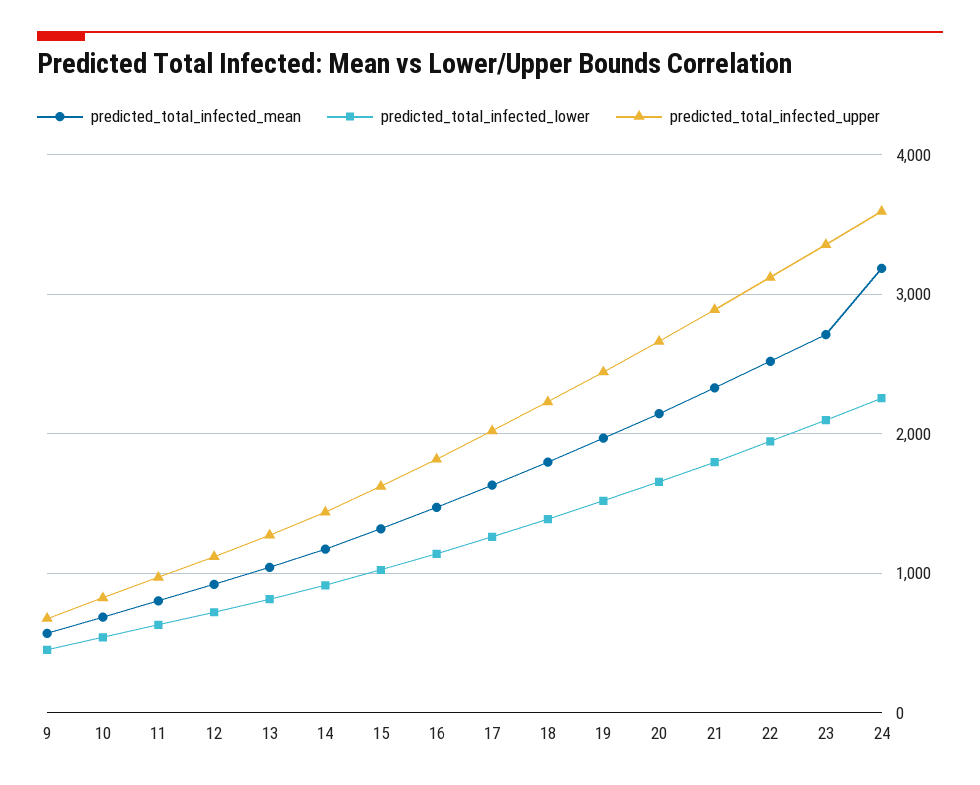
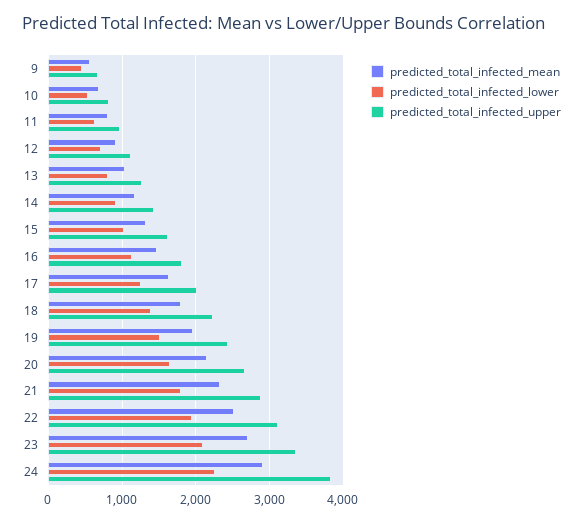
  {
    "predicted_total_infected_mean": {
      "9": 600,
      "10": 700,
      "11": 800,
      "12": 900,
      "13": 1000,
      "14": 1200,
      "15": 1300,
      "16": 1500,
      "17": 1600,
      "18": 1800,
      "19": 2000,
      "20": 2100,
      "21": 2300,
      "22": 2500,
      "23": 2700,
-     "24": 3200
+     "24": 2900
    },
    "predicted_total_infected_lower": {
      "9": 500,
      "10": 500,
      "11": 600,
      "12": 700,
      "13": 800,
      "14": 900,
      "15": 1000,
      "16": 1100,
      "17": 1300,
      "18": 1400,
      "19": 1500,
      "20": 1700,
      "21": 1800,
      "22": 1900,
      "23": 2100,
      "24": 2300
    },
    "predicted_total_infected_upper": {
      "9": 700,
      "10": 800,
      "11": 1000,
      "12": 1100,
      "13": 1300,
      "14": 1400,
      "15": 1600,
      "16": 1800,
      "17": 2000,
      "18": 2200,
      "19": 2400,
      "20": 2700,
      "21": 2900,
      "22": 3100,
      "23": 3400,
-     "24": 3600
+     "24": 3800
    }
  }

